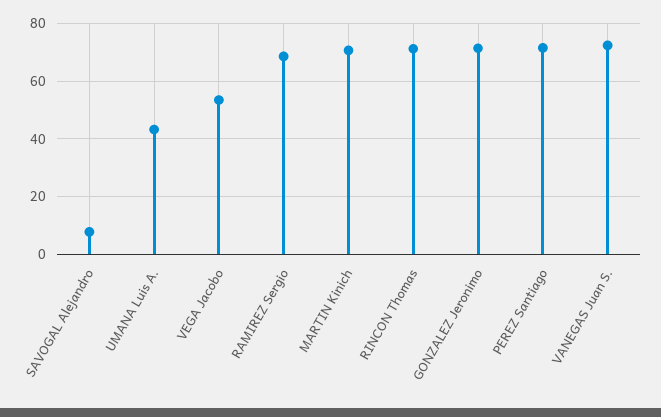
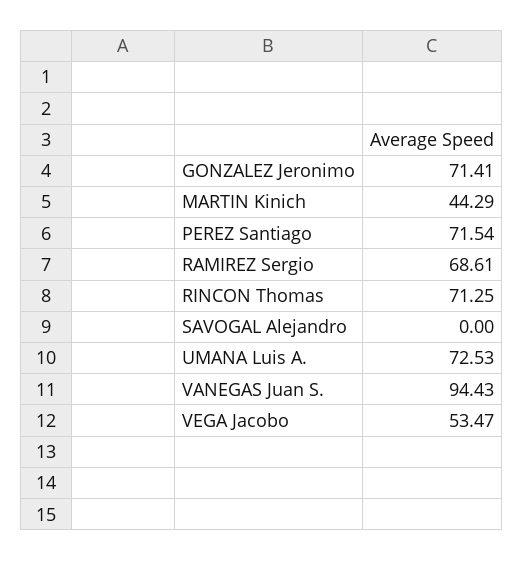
  {
-   "SAVOGAL Alejandro": 7.5,
+   "SAVOGAL Alejandro": 0,
-   "UMANA Luis A.": 42.5,
+   "UMANA Luis A.": 72.53,
    "VEGA Jacobo": 53.47,
    "RAMIREZ Sergio": 68.61,
-   "MARTIN Kinich": 70,
+   "MARTIN Kinich": 44.29,
    "RINCON Thomas": 71.25,
    "GONZALEZ Jeronimo": 71.41,
    "PEREZ Santiago": 71.54,
-   "VANEGAS Juan S.": 72.5
+   "VANEGAS Juan S.": 94.43
  }

